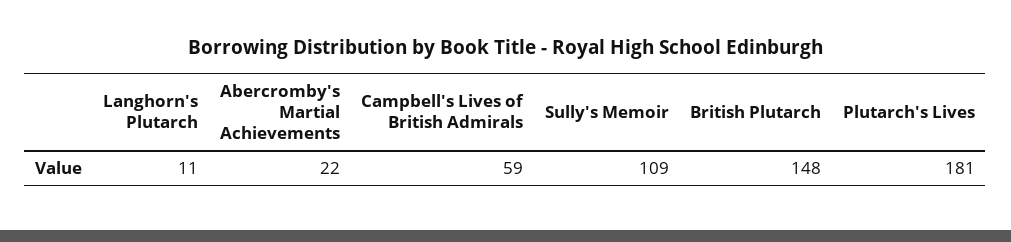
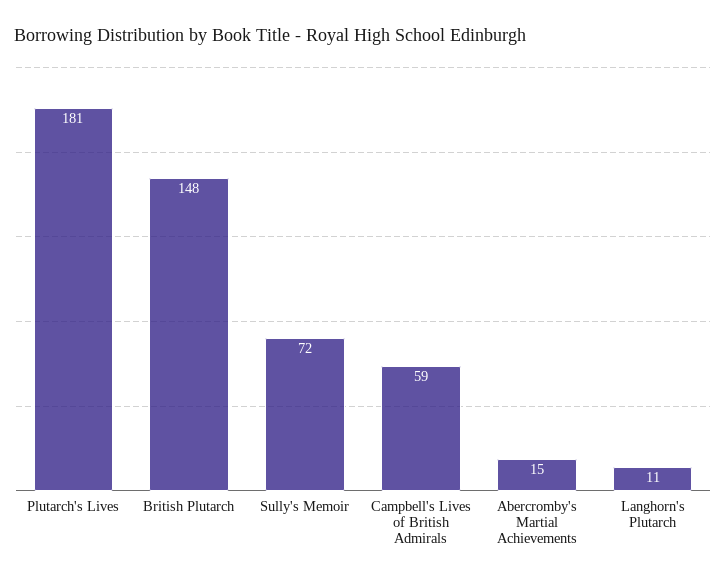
  {
    "Langhorn's Plutarch": 11,
-   "Abercromby's Martial Achievements": 22,
+   "Abercromby's Martial Achievements": 15,
    "Campbell's Lives of British Admirals": 59,
-   "Sully's Memoir": 109,
+   "Sully's Memoir": 72,
    "British Plutarch": 148,
    "Plutarch's Lives": 181
  }

